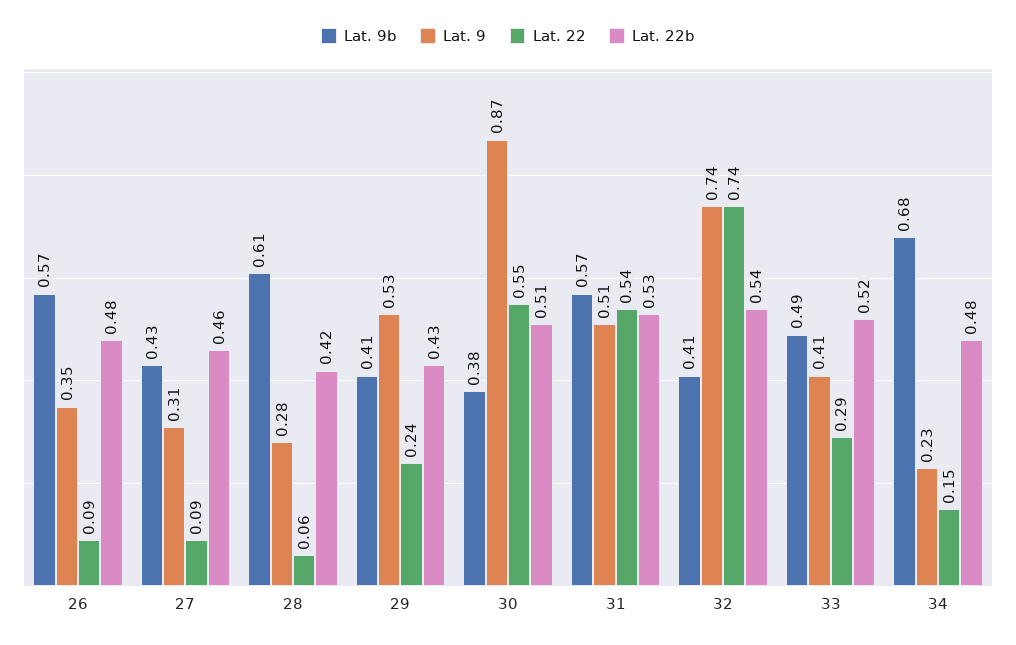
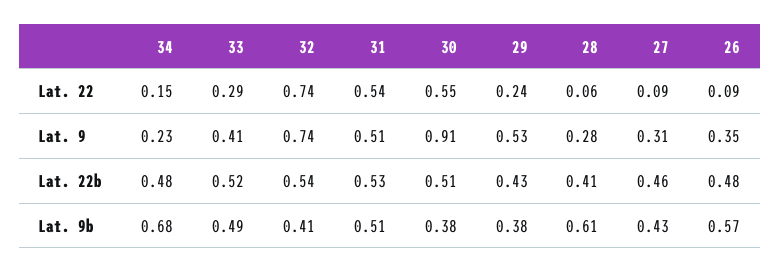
  {
    "Lat. 9b": {
      "26": 0.57,
      "27": 0.43,
      "28": 0.61,
-     "29": 0.41,
+     "29": 0.38,
      "30": 0.38,
-     "31": 0.57,
+     "31": 0.51,
      "32": 0.41,
      "33": 0.49,
      "34": 0.68
    },
    "Lat. 9": {
      "26": 0.35,
      "27": 0.31,
      "28": 0.28,
      "29": 0.53,
-     "30": 0.87,
+     "30": 0.91,
      "31": 0.51,
      "32": 0.74,
      "33": 0.41,
      "34": 0.23
    },
    "Lat. 22": {
      "26": 0.09,
      "27": 0.09,
      "28": 0.06,
      "29": 0.24,
      "30": 0.55,
      "31": 0.54,
      "32": 0.74,
      "33": 0.29,
      "34": 0.15
    },
    "Lat. 22b": {
      "26": 0.48,
      "27": 0.46,
-     "28": 0.42,
+     "28": 0.41,
      "29": 0.43,
      "30": 0.51,
      "31": 0.53,
      "32": 0.54,
      "33": 0.52,
      "34": 0.48
    }
  }

